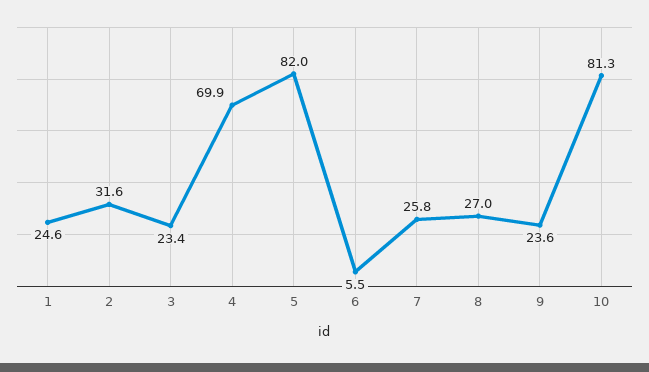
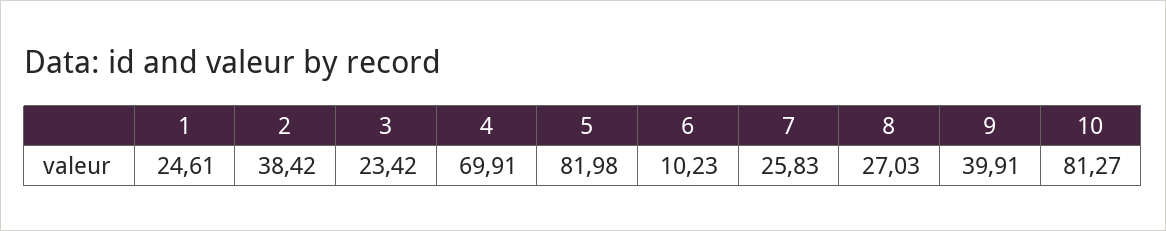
  {
    "1": 24.61,
-   "2": 31.6,
+   "2": 38.42,
    "3": 23.42,
    "4": 69.91,
    "5": 81.98,
-   "6": 5.5,
+   "6": 10.23,
    "7": 25.83,
    "8": 27.03,
-   "9": 23.6,
+   "9": 39.91,
    "10": 81.27
  }

